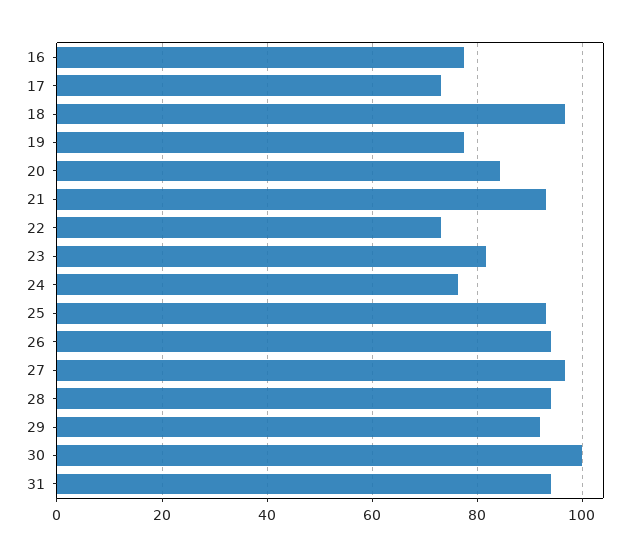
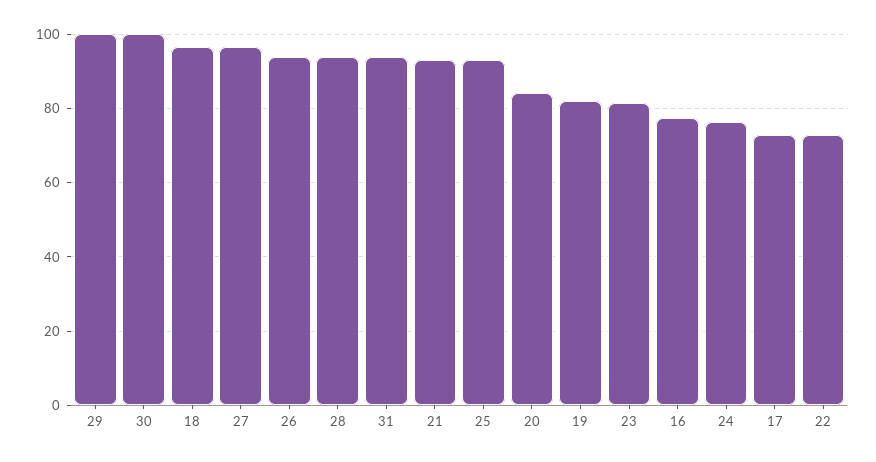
  {
    "16": 78,
    "17": 74,
    "18": 96,
-   "19": 78,
+   "19": 82,
    "20": 84,
    "21": 94,
    "22": 74,
    "23": 82,
    "24": 76,
    "25": 94,
    "26": 94,
    "27": 96,
    "28": 94,
-   "29": 92,
+   "29": 100,
    "30": 100,
    "31": 94
  }

